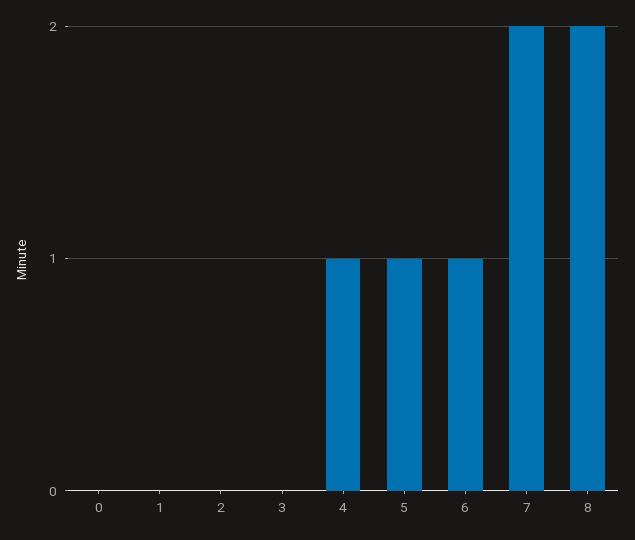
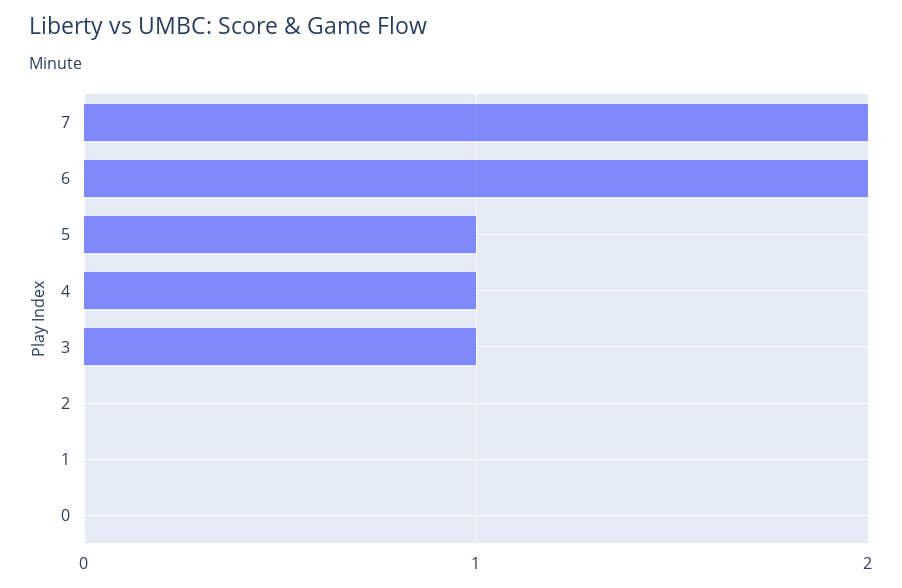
  {
    "0": 0,
    "1": 0,
    "2": 0,
-   "3": 0,
+   "3": 1,
    "4": 1,
    "5": 1,
-   "6": 1,
+   "6": 2,
-   "7": 2,
+   "7": 2
-   "8": 2
  }

